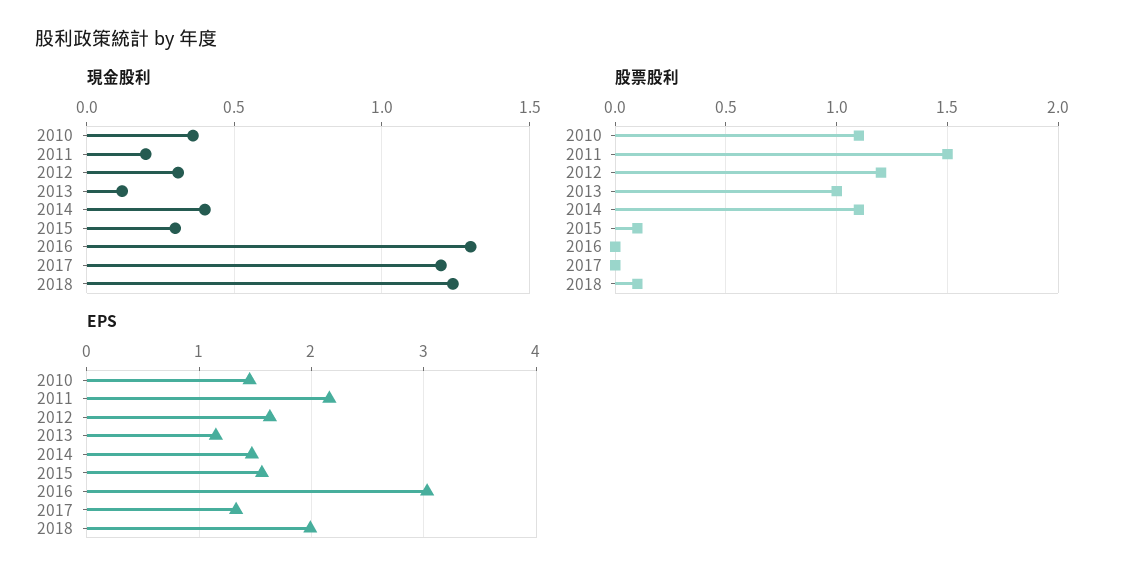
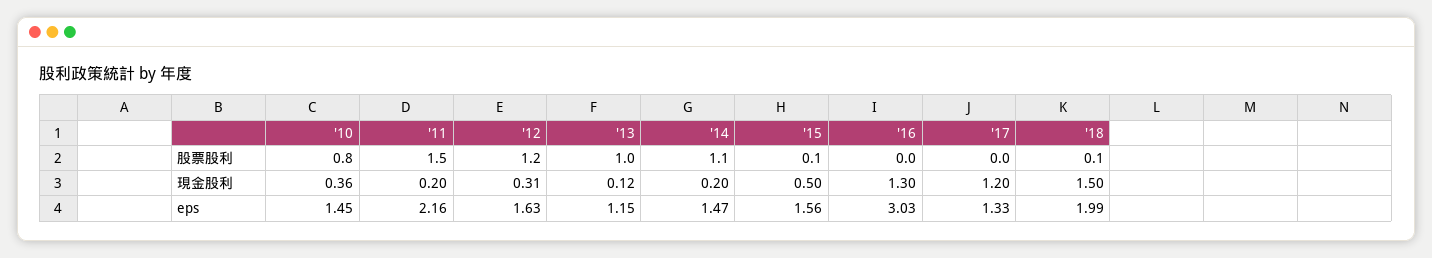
  {
    "現金股利": {
      "2010": 0.36,
      "2011": 0.2,
      "2012": 0.31,
      "2013": 0.12,
-     "2014": 0.4,
+     "2014": 0.2,
-     "2015": 0.3,
+     "2015": 0.5,
      "2016": 1.3,
      "2017": 1.2,
-     "2018": 1.25
+     "2018": 1.5
    },
    "股票股利": {
-     "2010": 1.1,
+     "2010": 0.8,
      "2011": 1.5,
      "2012": 1.2,
      "2013": 1,
      "2014": 1.1,
      "2015": 0.1,
      "2016": 0,
      "2017": 0,
      "2018": 0.1
    },
    "EPS": {
      "2010": 1.45,
      "2011": 2.16,
      "2012": 1.63,
      "2013": 1.15,
      "2014": 1.47,
      "2015": 1.56,
      "2016": 3.03,
      "2017": 1.33,
      "2018": 1.99
    }
  }

